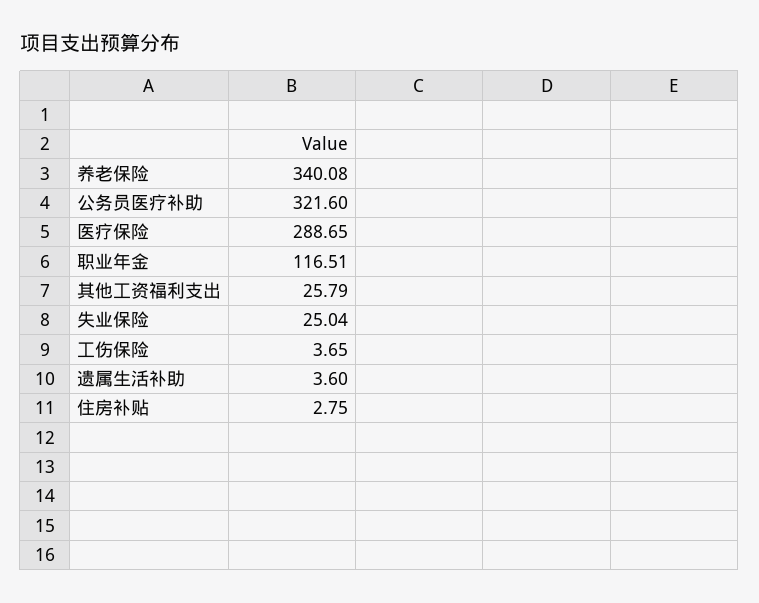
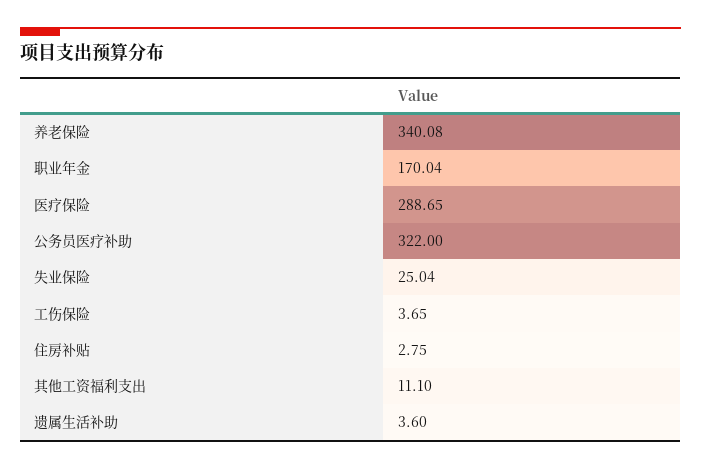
  {
    "养老保险": 340.08,
-   "公务员医疗补助": 321.6,
+   "公务员医疗补助": 322,
    "医疗保险": 288.65,
-   "职业年金": 116.51,
+   "职业年金": 170.04,
-   "其他工资福利支出": 25.79,
+   "其他工资福利支出": 11.1,
    "失业保险": 25.04,
    "工伤保险": 3.65,
    "遗属生活补助": 3.6,
    "住房补贴": 2.75
  }

